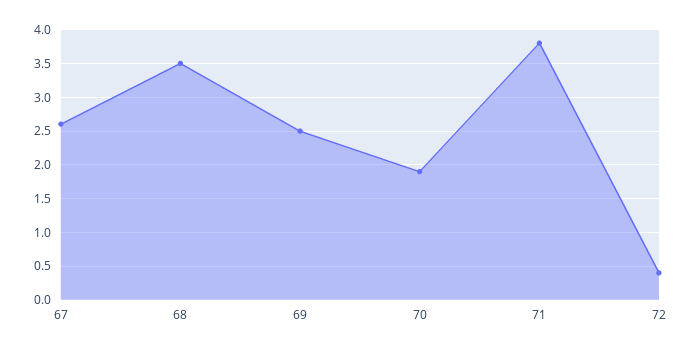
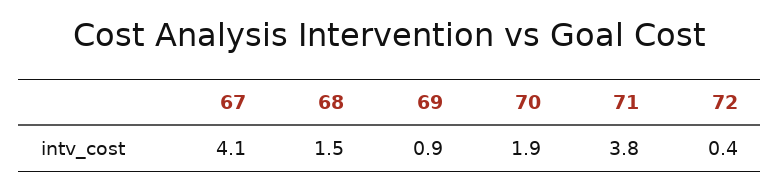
  {
-   "67": 2.6,
+   "67": 4.1,
-   "68": 3.5,
+   "68": 1.5,
-   "69": 2.5,
+   "69": 0.9,
    "70": 1.9,
    "71": 3.8,
    "72": 0.4
  }

